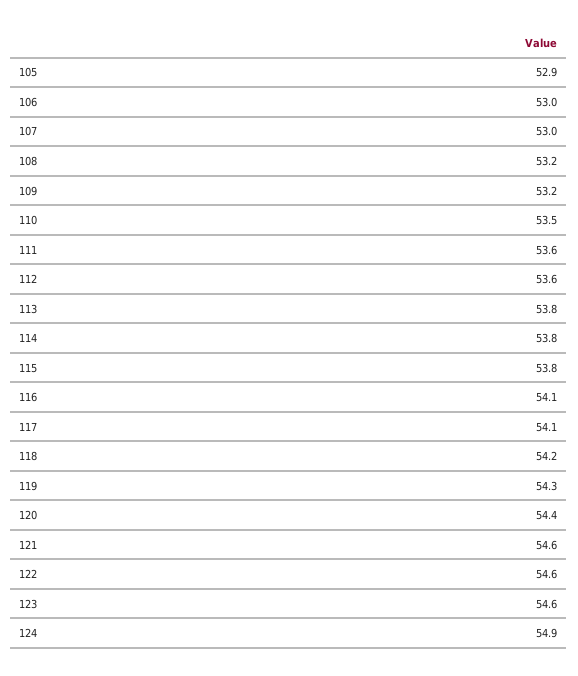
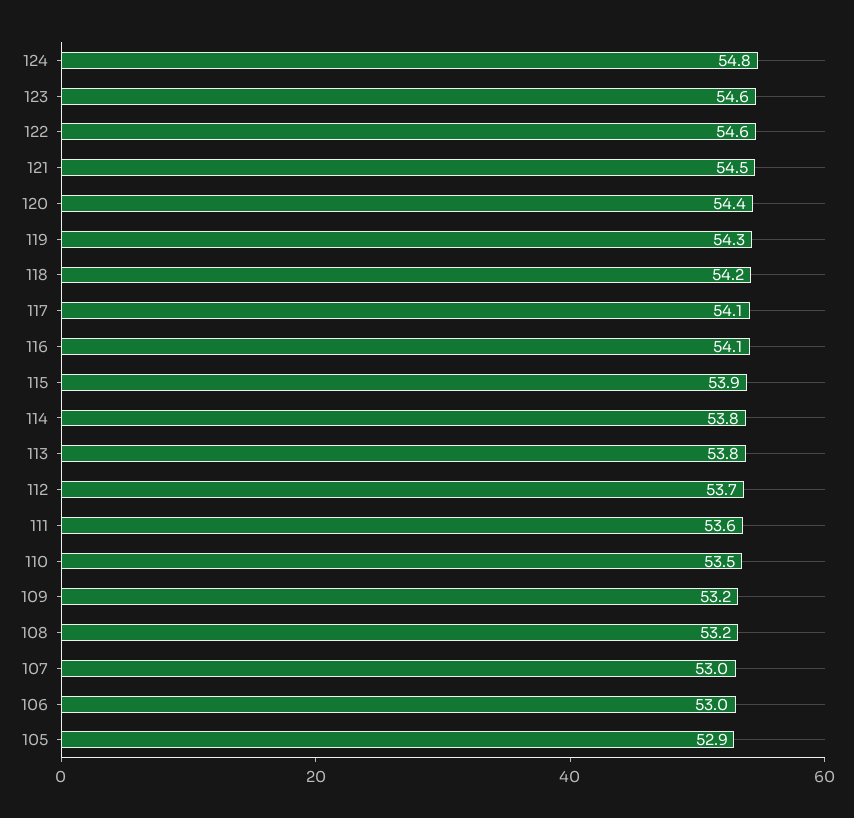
  {
    "105": 52.9,
    "106": 53,
    "107": 53,
    "108": 53.2,
    "109": 53.2,
    "110": 53.5,
    "111": 53.6,
-   "112": 53.6,
+   "112": 53.7,
    "113": 53.8,
    "114": 53.8,
-   "115": 53.8,
+   "115": 53.9,
    "116": 54.1,
    "117": 54.1,
    "118": 54.2,
    "119": 54.3,
    "120": 54.4,
-   "121": 54.6,
+   "121": 54.5,
    "122": 54.6,
    "123": 54.6,
-   "124": 54.9
+   "124": 54.8
  }

